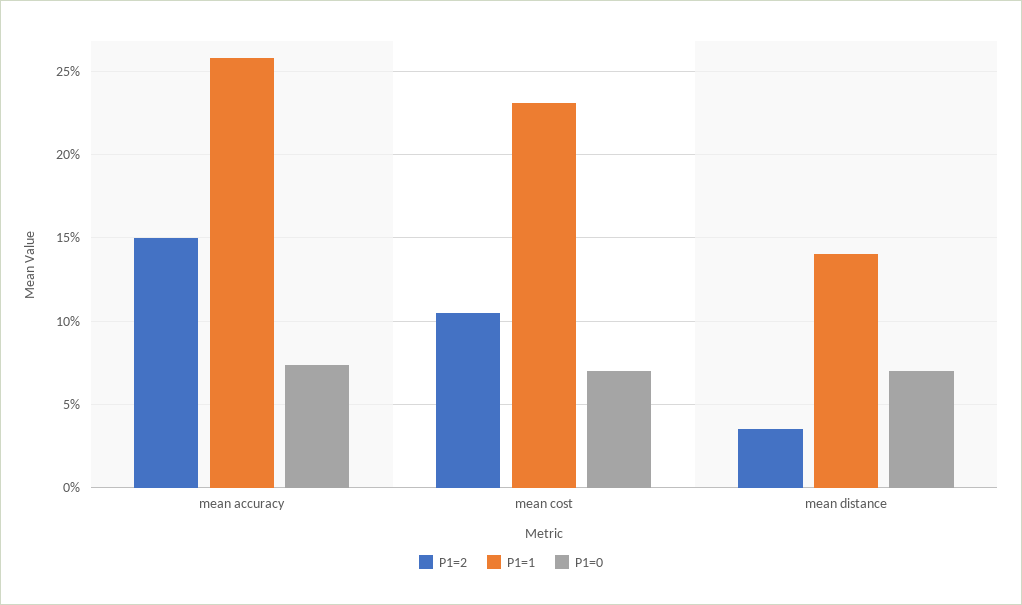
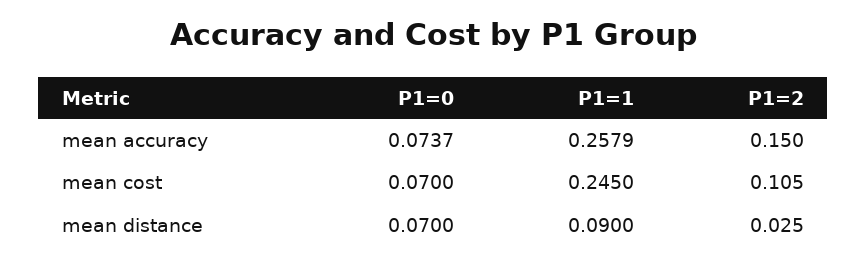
  {
    "P1=2": {
      "mean accuracy": 0.15,
      "mean cost": 0.105,
-     "mean distance": 0.035
+     "mean distance": 0.025
    },
    "P1=1": {
      "mean accuracy": 0.2579,
-     "mean cost": 0.23,
+     "mean cost": 0.245,
-     "mean distance": 0.14
+     "mean distance": 0.09
    },
    "P1=0": {
      "mean accuracy": 0.0737,
      "mean cost": 0.07,
      "mean distance": 0.07
    }
  }

